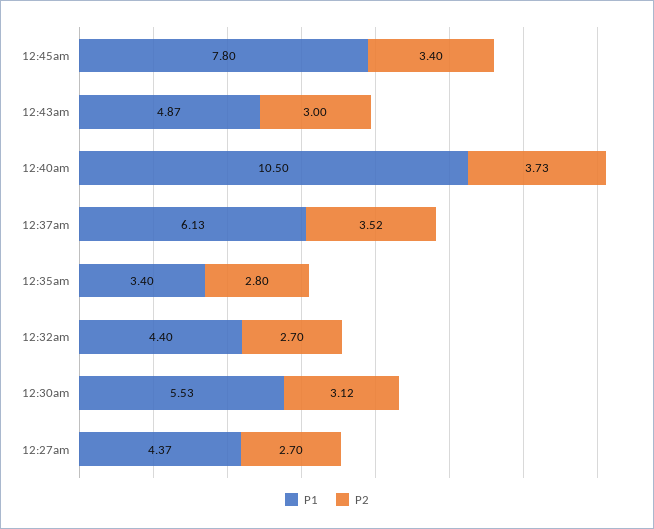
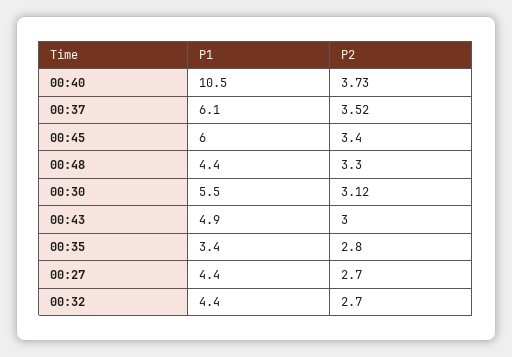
  {
    "P1": {
-     "12:45am": 7.8,
+     "12:45am": 6,
      "12:43am": 4.87,
      "12:40am": 10.5,
      "12:37am": 6.13,
      "12:35am": 3.4,
      "12:32am": 4.4,
      "12:30am": 5.53,
-     "12:27am": 4.37
+     "12:27am": 4.37,
+     "00:48": 4.4
    },
    "P2": {
      "12:45am": 3.4,
      "12:43am": 3,
      "12:40am": 3.73,
      "12:37am": 3.52,
      "12:35am": 2.8,
      "12:32am": 2.7,
      "12:30am": 3.12,
-     "12:27am": 2.7
+     "12:27am": 2.7,
+     "00:48": 3.3
    }
  }

